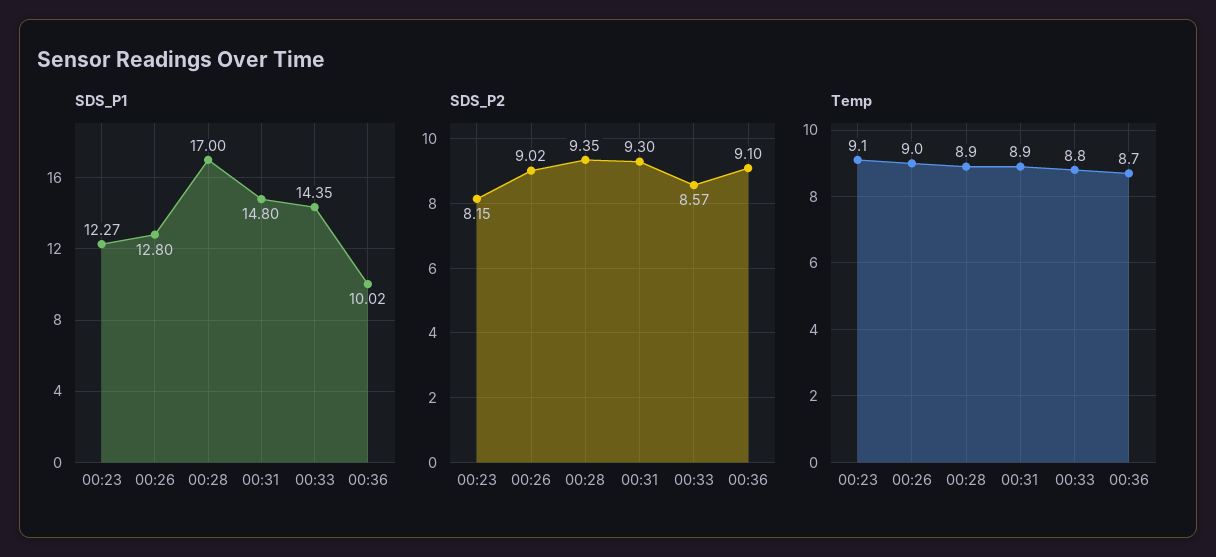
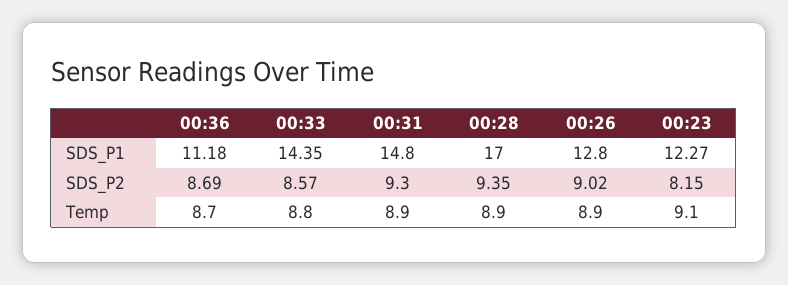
  {
    "SDS_P1": {
      "00:23": 12.27,
      "00:26": 12.8,
      "00:28": 17,
      "00:31": 14.8,
      "00:33": 14.35,
-     "00:36": 10.02
+     "00:36": 11.18
    },
    "SDS_P2": {
      "00:23": 8.15,
      "00:26": 9.02,
      "00:28": 9.35,
      "00:31": 9.3,
      "00:33": 8.57,
-     "00:36": 9.1
+     "00:36": 8.69
    },
    "Temp": {
      "00:23": 9.1,
-     "00:26": 9,
+     "00:26": 8.9,
      "00:28": 8.9,
      "00:31": 8.9,
      "00:33": 8.8,
      "00:36": 8.7
    }
  }

